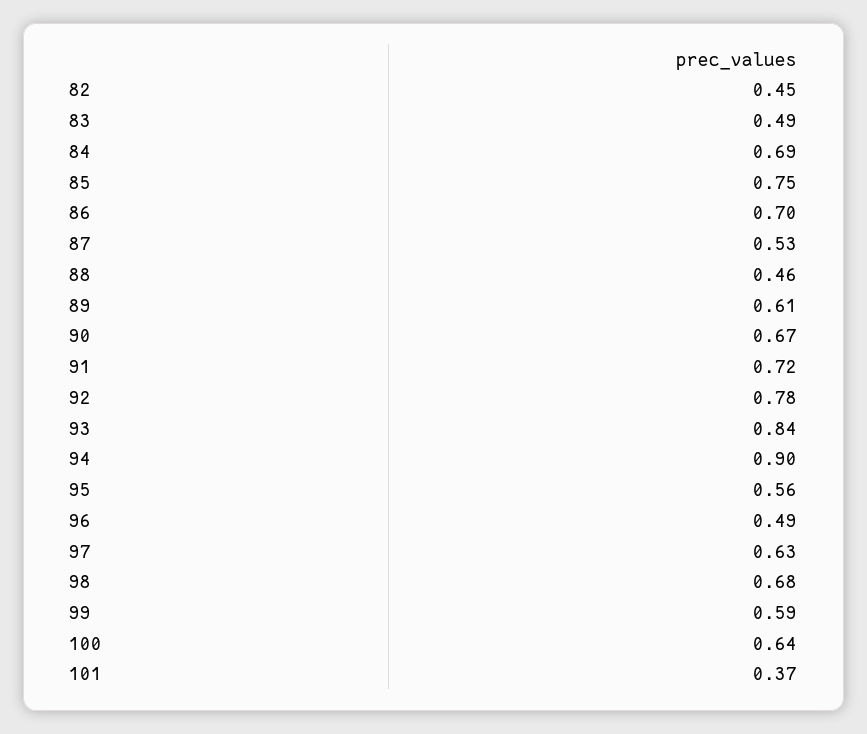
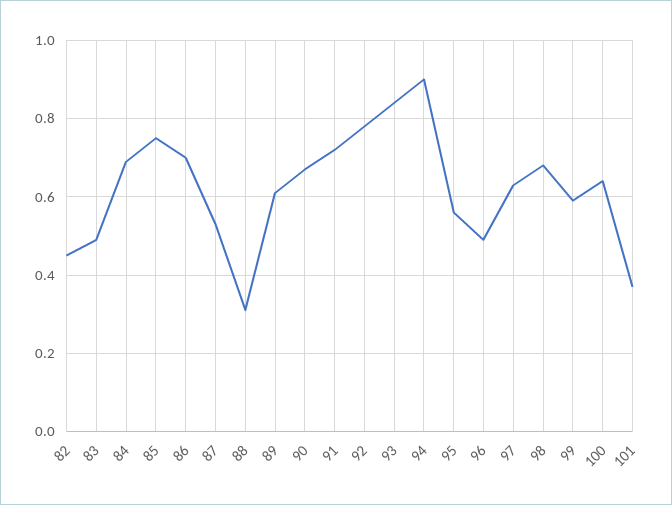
  {
    "82": 0.45,
    "83": 0.49,
    "84": 0.69,
    "85": 0.75,
    "86": 0.7,
    "87": 0.53,
-   "88": 0.46,
+   "88": 0.3,
    "89": 0.61,
    "90": 0.67,
    "91": 0.72,
    "92": 0.78,
    "93": 0.84,
    "94": 0.9,
    "95": 0.56,
    "96": 0.49,
    "97": 0.63,
    "98": 0.68,
    "99": 0.59,
    "100": 0.64,
    "101": 0.37
  }

